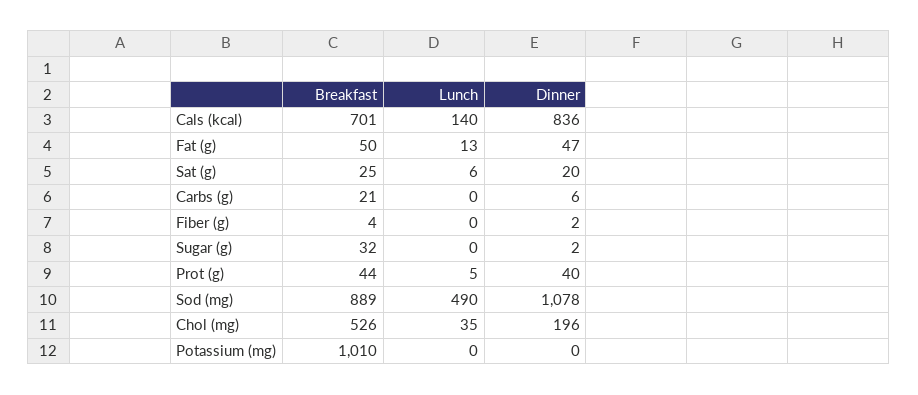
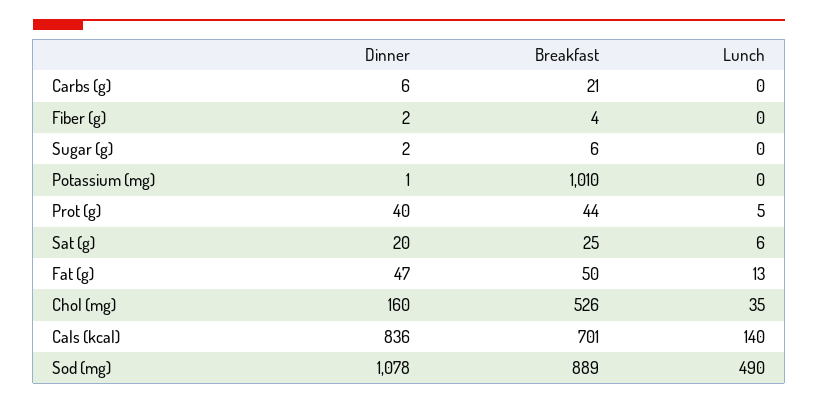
  {
    "Breakfast": {
      "Cals (kcal)": 701,
      "Fat (g)": 50,
      "Sat (g)": 25,
      "Carbs (g)": 21,
      "Fiber (g)": 4,
-     "Sugar (g)": 32,
+     "Sugar (g)": 6,
      "Prot (g)": 44,
      "Sod (mg)": 889,
      "Chol (mg)": 526,
      "Potassium (mg)": 1010
    },
    "Lunch": {
      "Cals (kcal)": 140,
      "Fat (g)": 13,
      "Sat (g)": 6,
      "Carbs (g)": 0,
      "Fiber (g)": 0,
      "Sugar (g)": 0,
      "Prot (g)": 5,
      "Sod (mg)": 490,
      "Chol (mg)": 35,
      "Potassium (mg)": 0
    },
    "Dinner": {
      "Cals (kcal)": 836,
      "Fat (g)": 47,
      "Sat (g)": 20,
      "Carbs (g)": 6,
      "Fiber (g)": 2,
      "Sugar (g)": 2,
      "Prot (g)": 40,
      "Sod (mg)": 1078,
-     "Chol (mg)": 196,
+     "Chol (mg)": 160,
-     "Potassium (mg)": 0
+     "Potassium (mg)": 1
    }
  }

